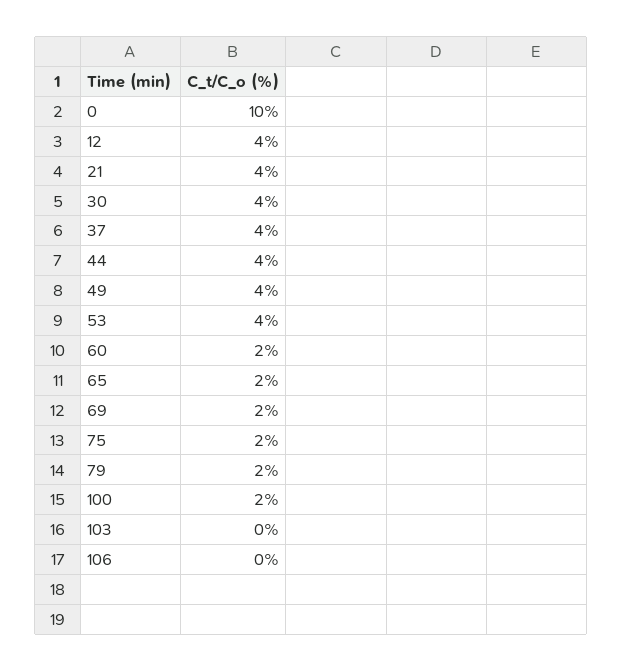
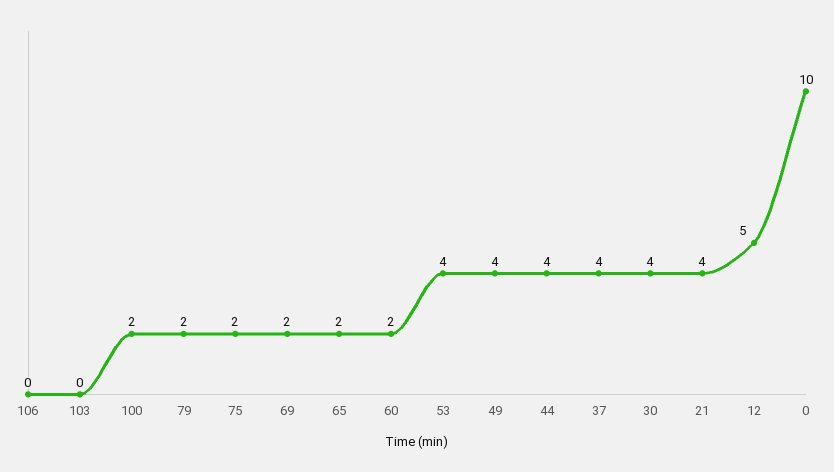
  {
    "0": 10,
-   "12": 4,
+   "12": 5,
    "21": 4,
    "30": 4,
    "37": 4,
    "44": 4,
    "49": 4,
    "53": 4,
    "60": 2,
    "65": 2,
    "69": 2,
    "75": 2,
    "79": 2,
    "100": 2,
    "103": 0,
    "106": 0
  }

